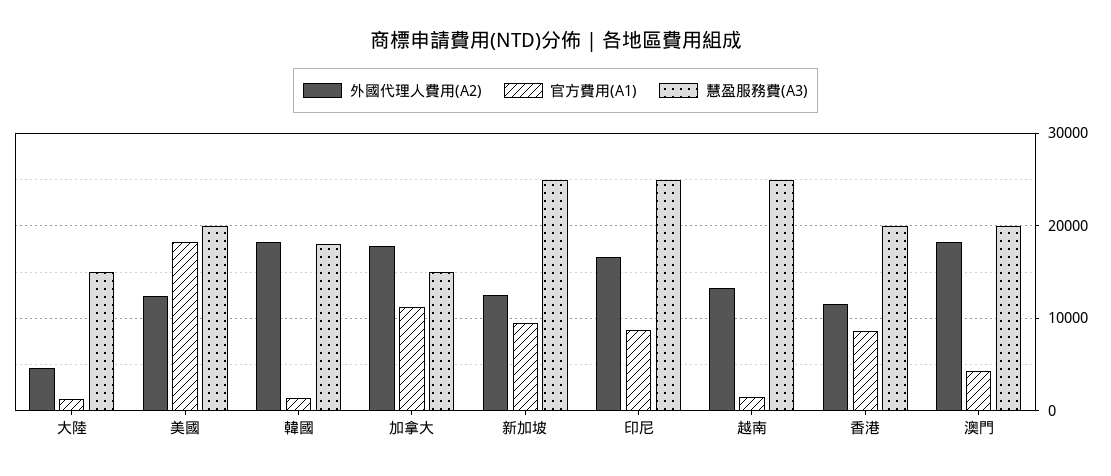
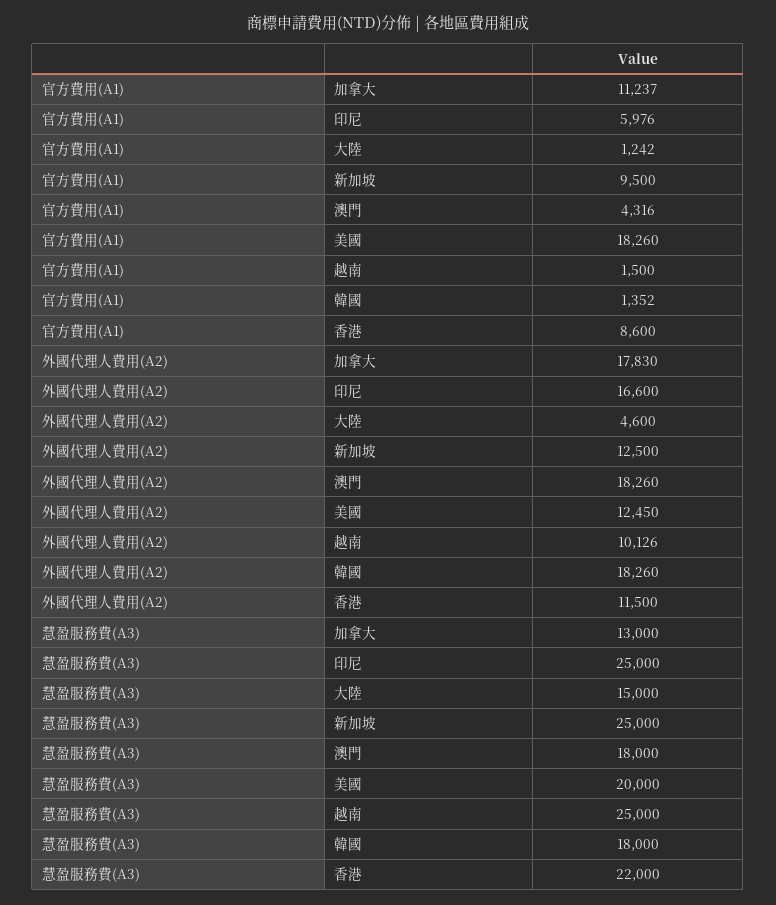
  {
    "外國代理人費用(A2)": {
      "大陸": 4600,
      "美國": 12450,
      "韓國": 18260,
      "加拿大": 17830,
      "新加坡": 12500,
      "印尼": 16600,
-     "越南": 13000,
+     "越南": 10126,
      "香港": 11500,
      "澳門": 18260
    },
    "官方費用(A1)": {
      "大陸": 1242,
      "美國": 18260,
      "韓國": 1352,
      "加拿大": 11237,
      "新加坡": 9500,
-     "印尼": 9000,
+     "印尼": 5976,
      "越南": 1500,
      "香港": 8600,
      "澳門": 4316
    },
    "慧盈服務費(A3)": {
      "大陸": 15000,
      "美國": 20000,
      "韓國": 18000,
-     "加拿大": 15000,
+     "加拿大": 13000,
      "新加坡": 25000,
      "印尼": 25000,
      "越南": 25000,
-     "香港": 20000,
+     "香港": 22000,
-     "澳門": 20000
+     "澳門": 18000
    }
  }

